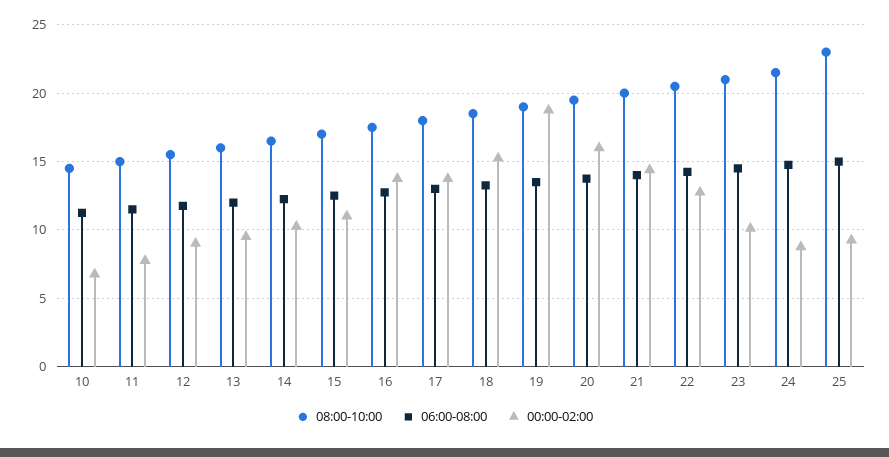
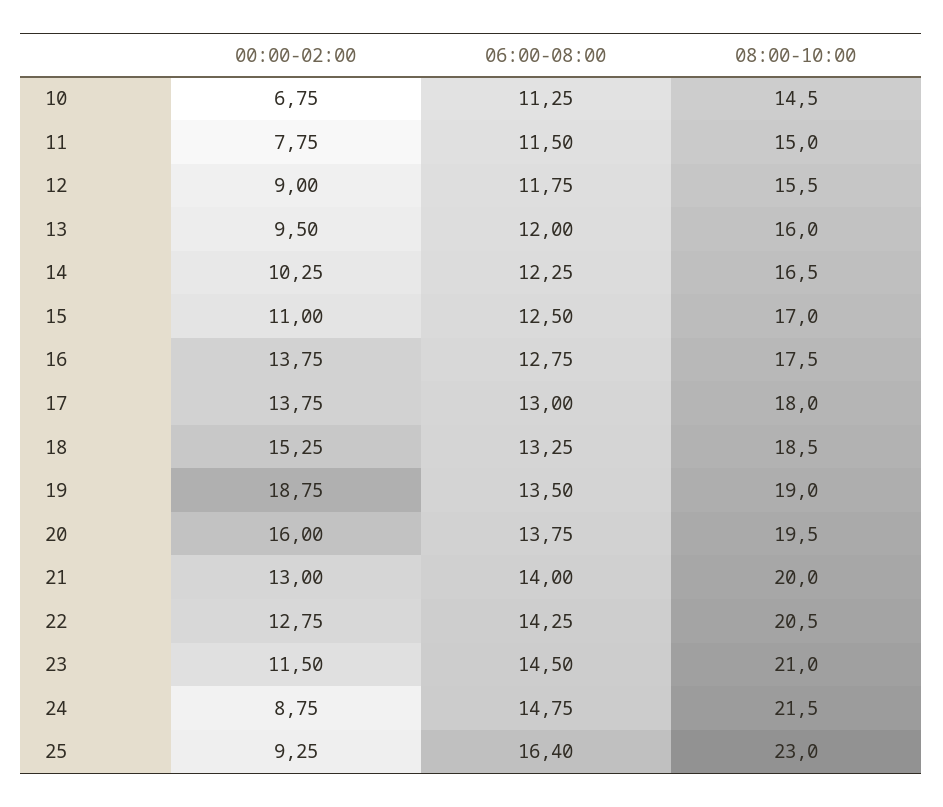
  {
    "08:00-10:00": {
      "10": 14.5,
      "11": 15,
      "12": 15.5,
      "13": 16,
      "14": 16.5,
      "15": 17,
      "16": 17.5,
      "17": 18,
      "18": 18.5,
      "19": 19,
      "20": 19.5,
      "21": 20,
      "22": 20.5,
      "23": 21,
      "24": 21.5,
      "25": 23
    },
    "06:00-08:00": {
      "10": 11.25,
      "11": 11.5,
      "12": 11.75,
      "13": 12,
      "14": 12.25,
      "15": 12.5,
      "16": 12.75,
      "17": 13,
      "18": 13.25,
      "19": 13.5,
      "20": 13.75,
      "21": 14,
      "22": 14.25,
      "23": 14.5,
      "24": 14.75,
-     "25": 15
+     "25": 16.4
    },
    "00:00-02:00": {
      "10": 6.75,
      "11": 7.75,
      "12": 9,
      "13": 9.5,
      "14": 10.25,
      "15": 11,
      "16": 13.75,
      "17": 13.75,
      "18": 15.25,
      "19": 18.75,
      "20": 16,
-     "21": 14.5,
+     "21": 13,
      "22": 12.75,
-     "23": 10,
+     "23": 11.5,
      "24": 8.75,
      "25": 9.25
    }
  }

